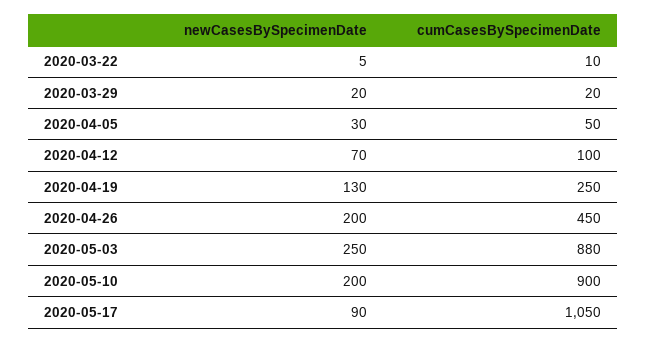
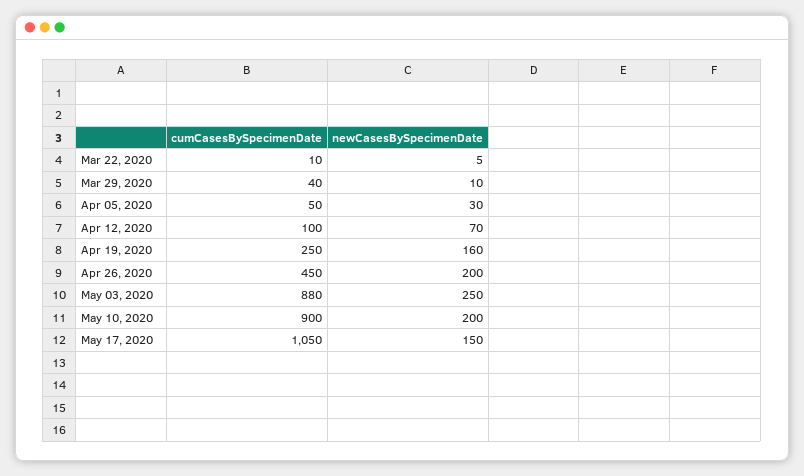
  {
    "newCasesBySpecimenDate": {
      "2020-03-22": 5,
-     "2020-03-29": 20,
+     "2020-03-29": 10,
      "2020-04-05": 30,
      "2020-04-12": 70,
-     "2020-04-19": 130,
+     "2020-04-19": 160,
      "2020-04-26": 200,
      "2020-05-03": 250,
      "2020-05-10": 200,
-     "2020-05-17": 90
+     "2020-05-17": 150
    },
    "cumCasesBySpecimenDate": {
      "2020-03-22": 10,
-     "2020-03-29": 20,
+     "2020-03-29": 40,
      "2020-04-05": 50,
      "2020-04-12": 100,
      "2020-04-19": 250,
      "2020-04-26": 450,
      "2020-05-03": 880,
      "2020-05-10": 900,
      "2020-05-17": 1050
    }
  }

